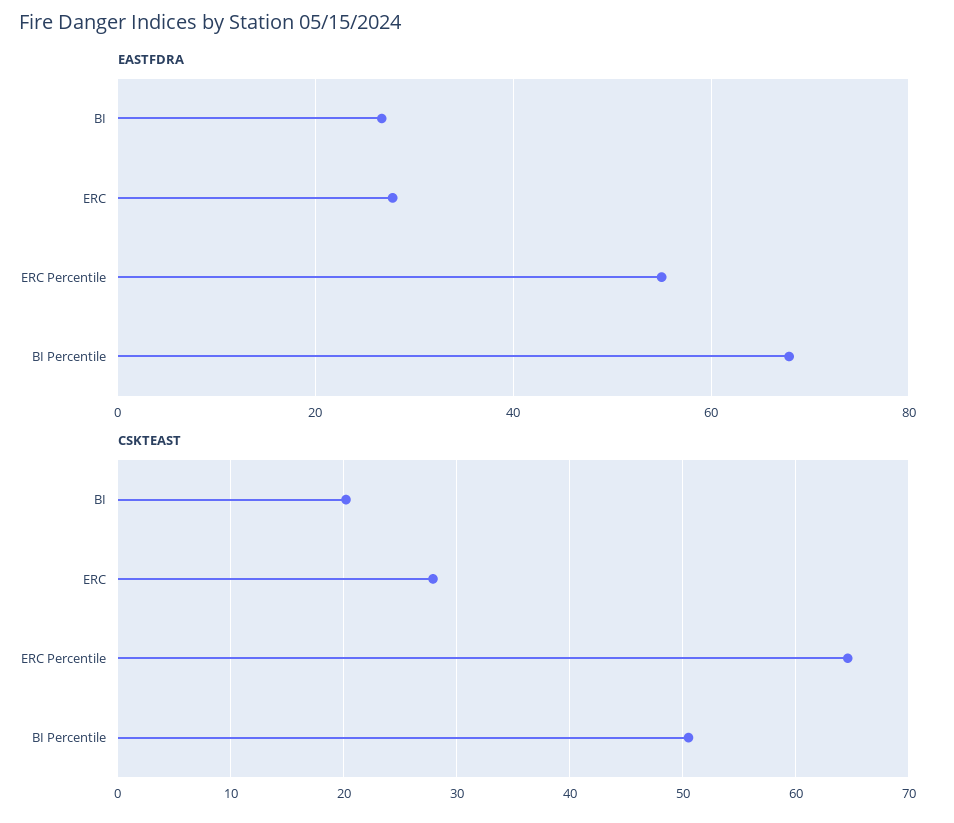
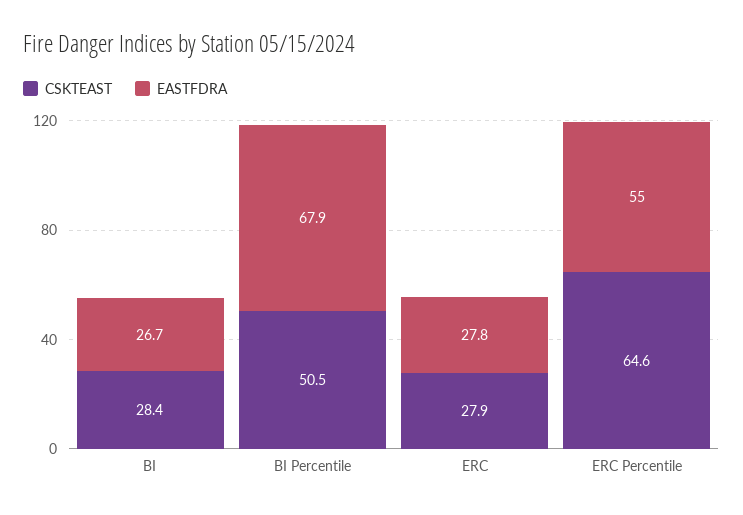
  {
    "EASTFDRA": {
      "BI": 26.7,
      "ERC": 27.8,
      "ERC Percentile": 55,
      "BI Percentile": 67.9
    },
    "CSKTEAST": {
-     "BI": 20,
+     "BI": 28.4,
      "ERC": 27.9,
      "ERC Percentile": 64.6,
      "BI Percentile": 50.5
    }
  }

